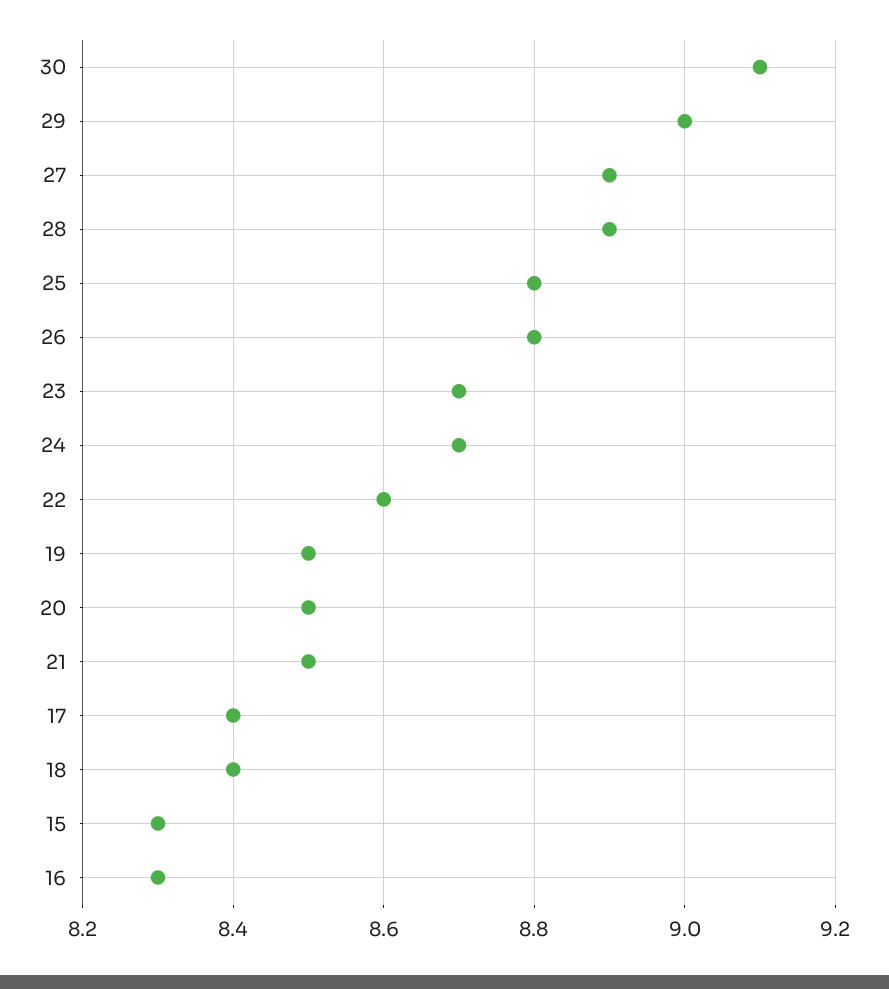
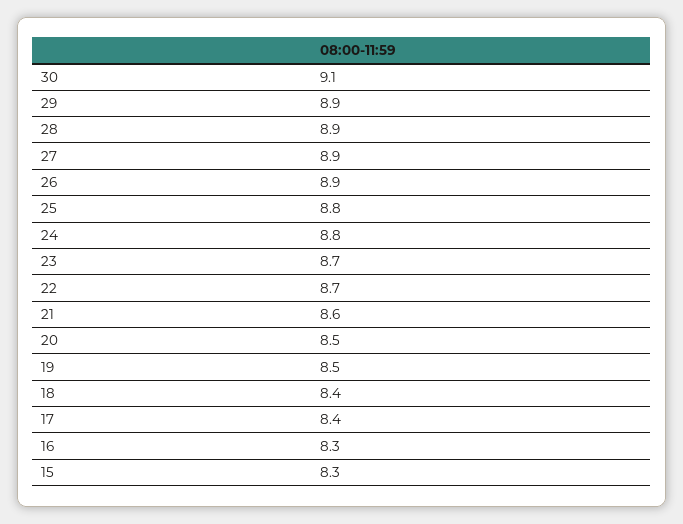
  {
    "30": 9.1,
-   "29": 9,
+   "29": 8.9,
    "27": 8.9,
    "28": 8.9,
    "25": 8.8,
-   "26": 8.8,
+   "26": 8.9,
    "23": 8.7,
-   "24": 8.7,
+   "24": 8.8,
-   "22": 8.6,
+   "22": 8.7,
    "19": 8.5,
    "20": 8.5,
-   "21": 8.5,
+   "21": 8.6,
    "17": 8.4,
    "18": 8.4,
    "15": 8.3,
    "16": 8.3
  }

